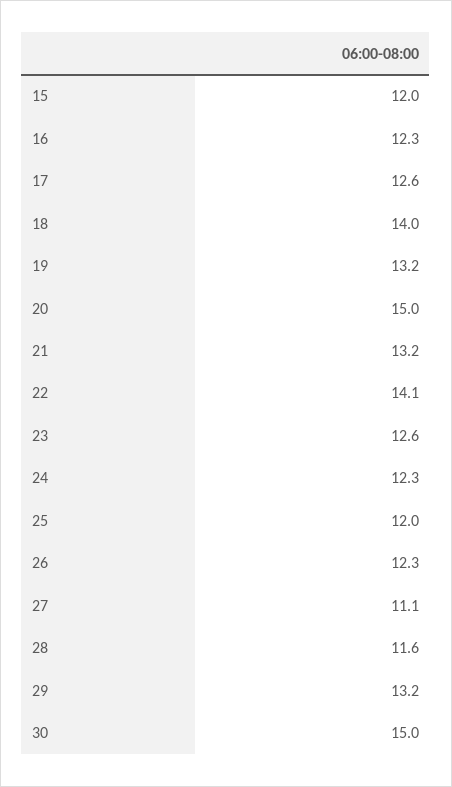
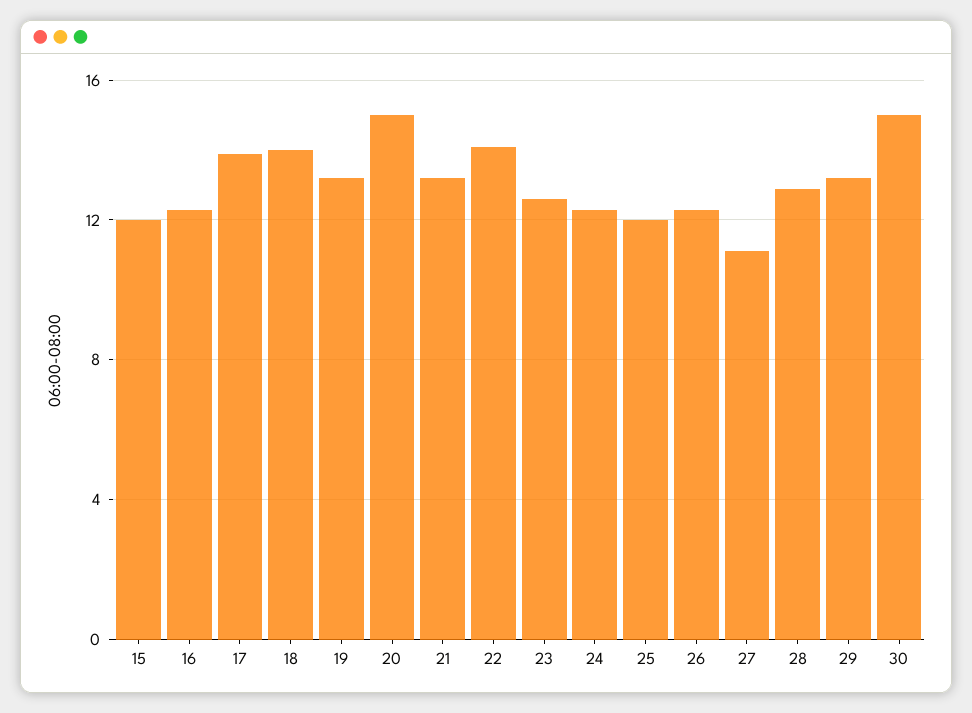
  {
    "15": 12,
    "16": 12.3,
-   "17": 12.6,
+   "17": 14,
    "18": 14,
    "19": 13.2,
    "20": 15,
    "21": 13.2,
    "22": 14.1,
    "23": 12.6,
    "24": 12.3,
    "25": 12,
    "26": 12.3,
    "27": 11.1,
-   "28": 11.6,
+   "28": 13,
    "29": 13.2,
    "30": 15
  }

